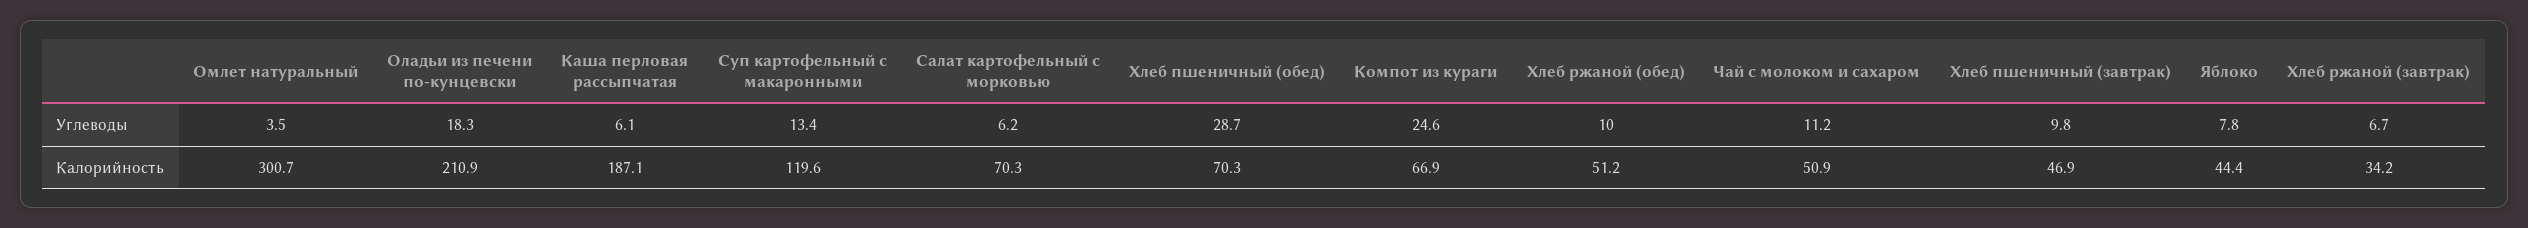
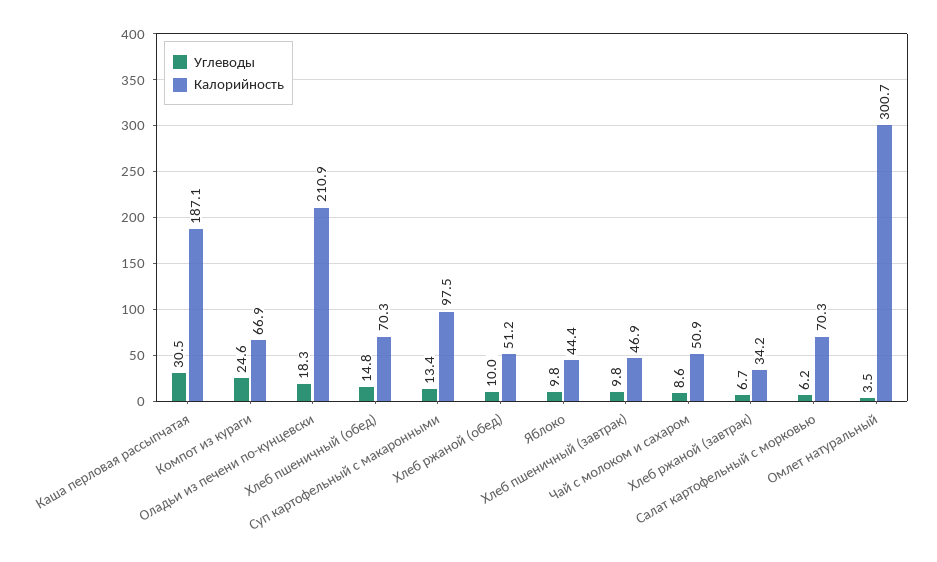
  {
    "Углеводы": {
      "Омлет натуральный": 3.5,
      "Оладьи из печени по-кунцевски": 18.3,
-     "Каша перловая рассыпчатая": 6.1,
+     "Каша перловая рассыпчатая": 30.5,
      "Суп картофельный с макаронными": 13.4,
      "Салат картофельный с морковью": 6.2,
-     "Хлеб пшеничный (обед)": 28.7,
+     "Хлеб пшеничный (обед)": 14.8,
      "Компот из кураги": 24.6,
      "Хлеб ржаной (обед)": 10,
-     "Чай с молоком и сахаром": 11.2,
+     "Чай с молоком и сахаром": 8.6,
      "Хлеб пшеничный (завтрак)": 9.8,
-     "Яблоко": 7.8,
+     "Яблоко": 9.8,
      "Хлеб ржаной (завтрак)": 6.7
    },
    "Калорийность": {
      "Омлет натуральный": 300.7,
      "Оладьи из печени по-кунцевски": 210.9,
      "Каша перловая рассыпчатая": 187.1,
-     "Суп картофельный с макаронными": 119.6,
+     "Суп картофельный с макаронными": 97.5,
      "Салат картофельный с морковью": 70.3,
      "Хлеб пшеничный (обед)": 70.3,
      "Компот из кураги": 66.9,
      "Хлеб ржаной (обед)": 51.2,
      "Чай с молоком и сахаром": 50.9,
      "Хлеб пшеничный (завтрак)": 46.9,
      "Яблоко": 44.4,
      "Хлеб ржаной (завтрак)": 34.2
    }
  }

